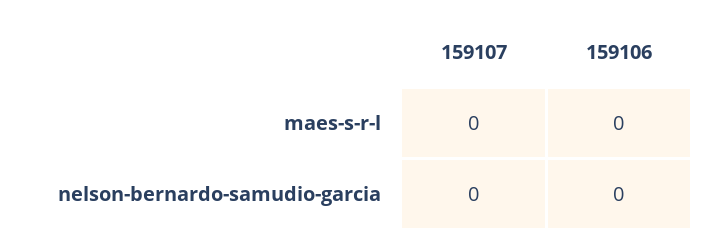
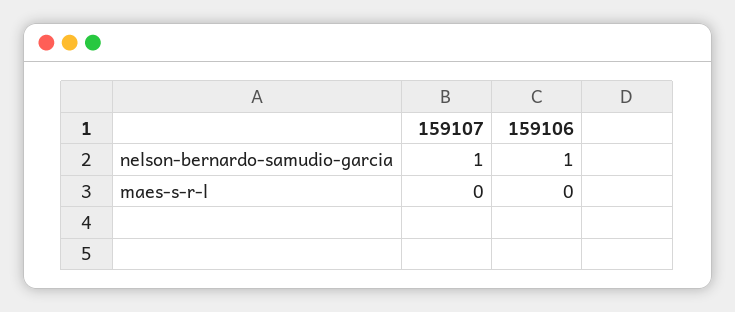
  {
    "159107": {
      "maes-s-r-l": 0,
-     "nelson-bernardo-samudio-garcia": 0
+     "nelson-bernardo-samudio-garcia": 1
    },
    "159106": {
      "maes-s-r-l": 0,
-     "nelson-bernardo-samudio-garcia": 0
+     "nelson-bernardo-samudio-garcia": 1
    }
  }

